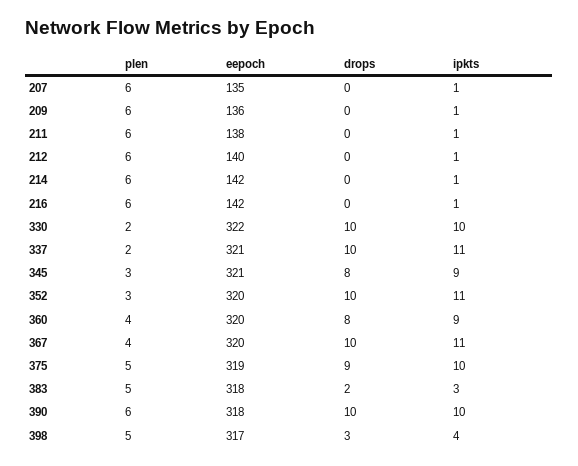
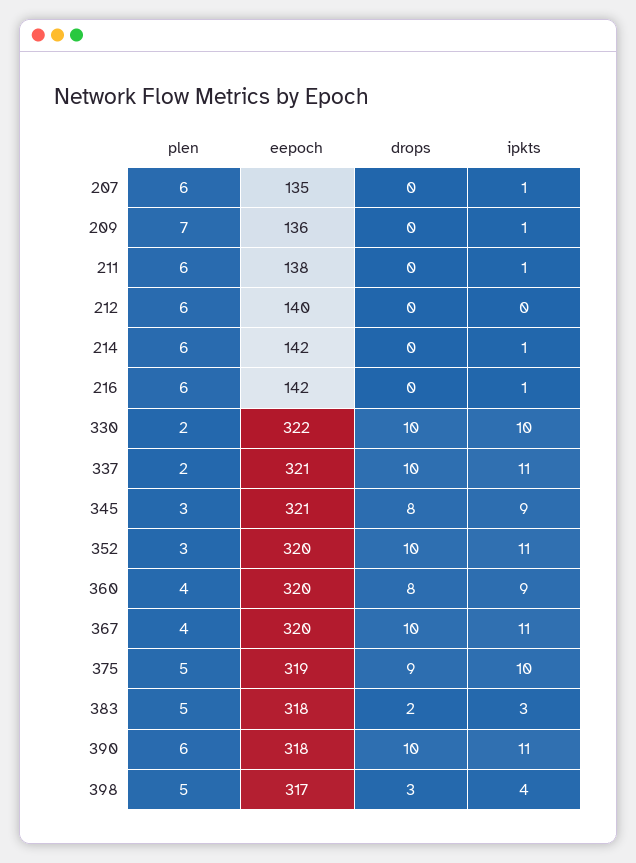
  {
    "plen": {
      "207": 6,
-     "209": 6,
+     "209": 7,
      "211": 6,
      "212": 6,
      "214": 6,
      "216": 6,
      "330": 2,
      "337": 2,
      "345": 3,
      "352": 3,
      "360": 4,
      "367": 4,
      "375": 5,
      "383": 5,
      "390": 6,
      "398": 5
    },
    "eepoch": {
      "207": 135,
      "209": 136,
      "211": 138,
      "212": 140,
      "214": 142,
      "216": 142,
      "330": 322,
      "337": 321,
      "345": 321,
      "352": 320,
      "360": 320,
      "367": 320,
      "375": 319,
      "383": 318,
      "390": 318,
      "398": 317
    },
    "drops": {
      "207": 0,
      "209": 0,
      "211": 0,
      "212": 0,
      "214": 0,
      "216": 0,
      "330": 10,
      "337": 10,
      "345": 8,
      "352": 10,
      "360": 8,
      "367": 10,
      "375": 9,
      "383": 2,
      "390": 10,
      "398": 3
    },
    "ipkts": {
      "207": 1,
      "209": 1,
      "211": 1,
-     "212": 1,
+     "212": 0,
      "214": 1,
      "216": 1,
      "330": 10,
      "337": 11,
      "345": 9,
      "352": 11,
      "360": 9,
      "367": 11,
      "375": 10,
      "383": 3,
-     "390": 10,
+     "390": 11,
      "398": 4
    }
  }

